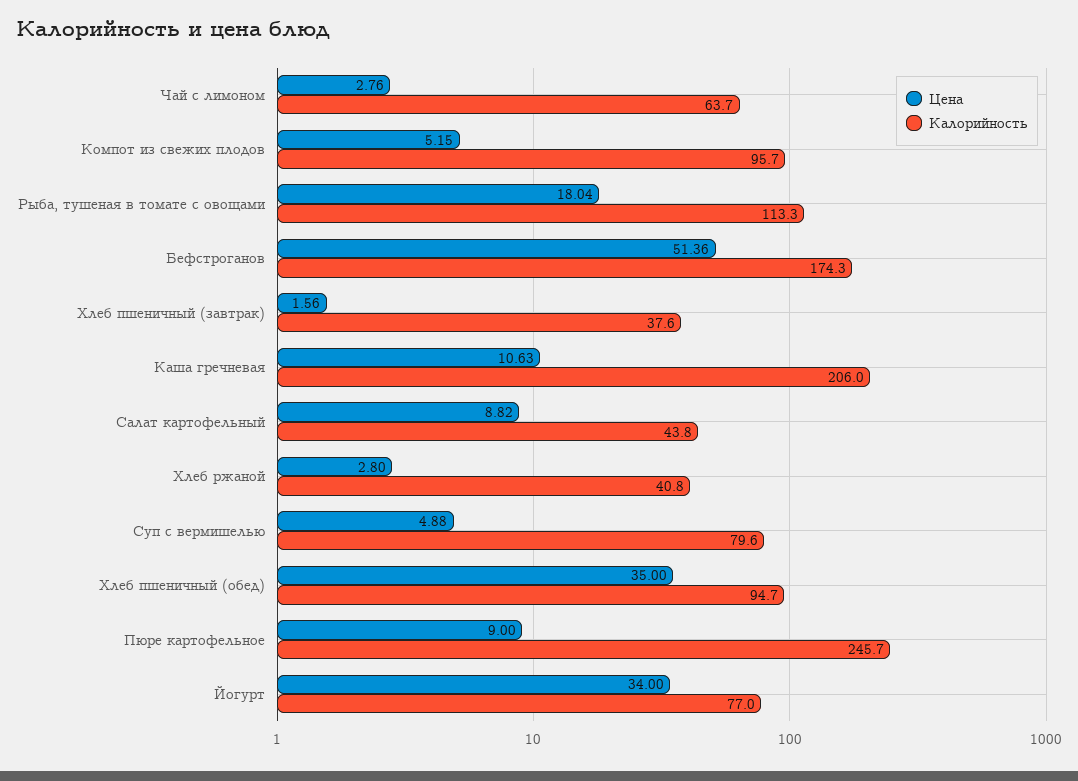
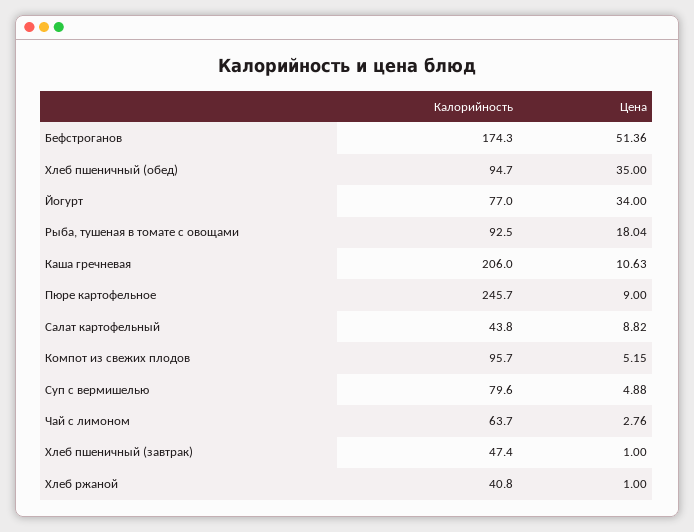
  {
    "Цена": {
      "Чай с лимоном": 2.76,
      "Компот из свежих плодов": 5.15,
      "Рыба, тушеная в томате с овощами": 18.04,
      "Бефстроганов": 51.36,
-     "Хлеб пшеничный (завтрак)": 1.56,
+     "Хлеб пшеничный (завтрак)": 1,
      "Каша гречневая": 10.63,
      "Салат картофельный": 8.82,
-     "Хлеб ржаной": 2.8,
+     "Хлеб ржаной": 1,
      "Суп с вермишелью": 4.88,
      "Хлеб пшеничный (обед)": 35,
      "Пюре картофельное": 9,
      "Йогурт": 34
    },
    "Калорийность": {
      "Чай с лимоном": 63.7,
      "Компот из свежих плодов": 95.7,
-     "Рыба, тушеная в томате с овощами": 113.3,
+     "Рыба, тушеная в томате с овощами": 92.5,
      "Бефстроганов": 174.3,
-     "Хлеб пшеничный (завтрак)": 37.6,
+     "Хлеб пшеничный (завтрак)": 47.4,
      "Каша гречневая": 206,
      "Салат картофельный": 43.8,
      "Хлеб ржаной": 40.8,
      "Суп с вермишелью": 79.6,
      "Хлеб пшеничный (обед)": 94.7,
      "Пюре картофельное": 245.7,
      "Йогурт": 77
    }
  }

